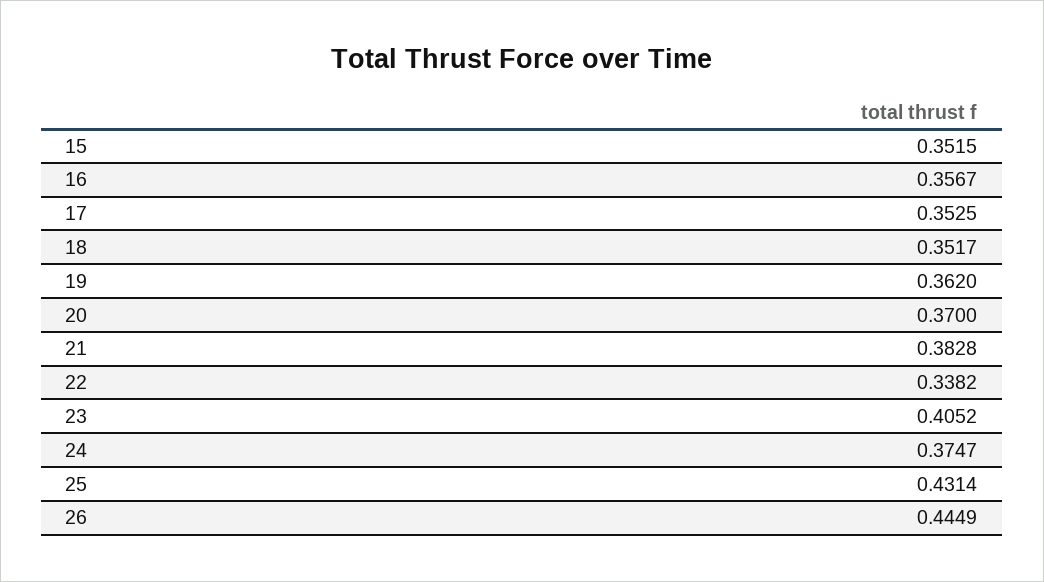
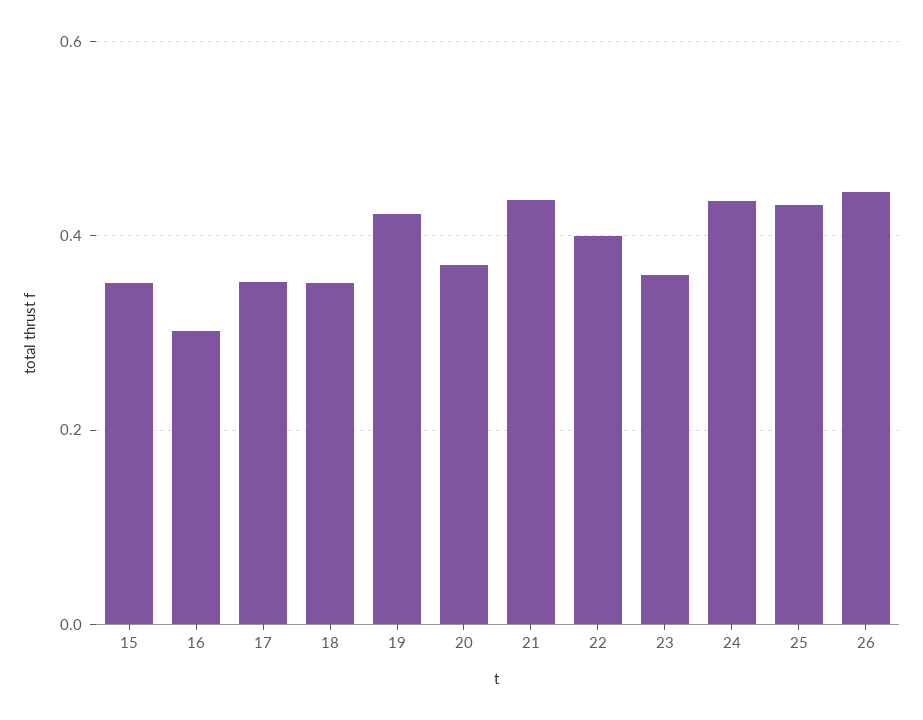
  {
    "15": 0.3515,
-   "16": 0.3567,
+   "16": 0.3,
    "17": 0.3525,
    "18": 0.3517,
-   "19": 0.362,
+   "19": 0.42,
    "20": 0.37,
-   "21": 0.3828,
+   "21": 0.44,
-   "22": 0.3382,
+   "22": 0.4,
-   "23": 0.4052,
+   "23": 0.36,
-   "24": 0.3747,
+   "24": 0.44,
    "25": 0.4314,
    "26": 0.4449
  }

